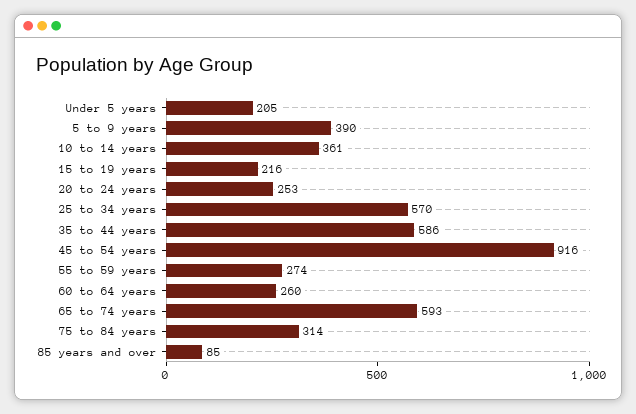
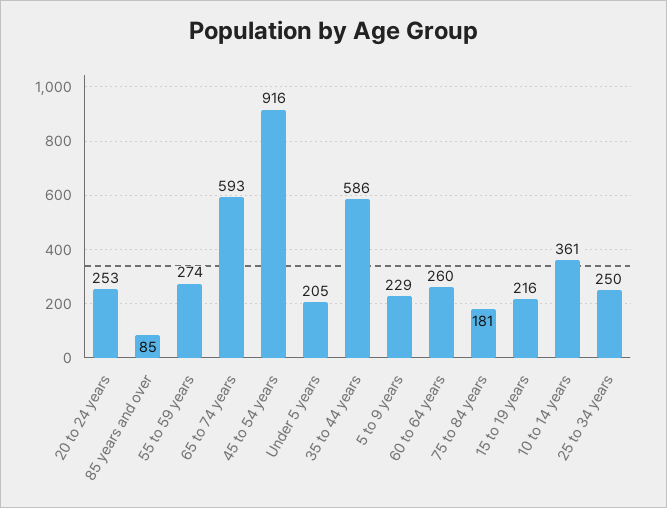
  {
    "Under 5 years": 205,
-   "5 to 9 years": 390,
+   "5 to 9 years": 229,
    "10 to 14 years": 361,
    "15 to 19 years": 216,
    "20 to 24 years": 253,
-   "25 to 34 years": 570,
+   "25 to 34 years": 250,
    "35 to 44 years": 586,
    "45 to 54 years": 916,
    "55 to 59 years": 274,
    "60 to 64 years": 260,
    "65 to 74 years": 593,
-   "75 to 84 years": 314,
+   "75 to 84 years": 181,
    "85 years and over": 85
  }

